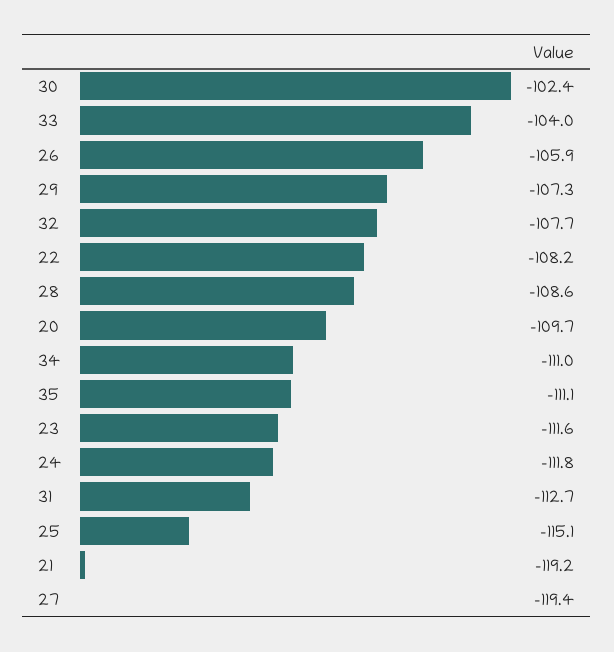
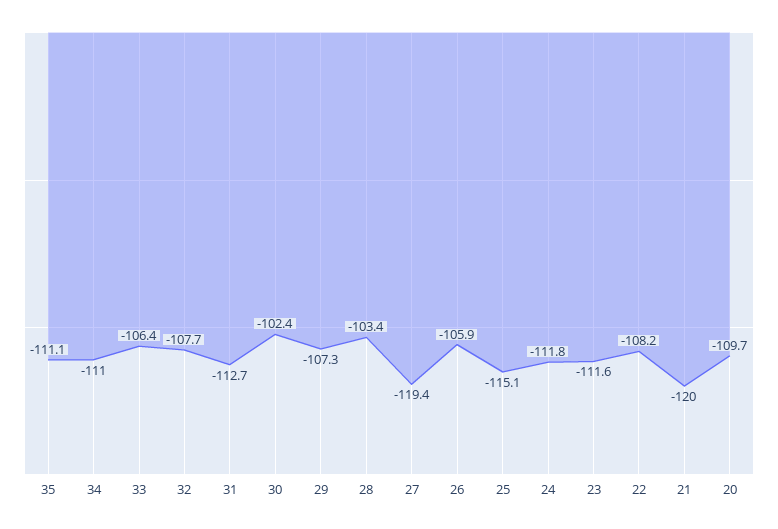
  {
    "30": -102.4,
-   "33": -104,
+   "33": -106.4,
    "26": -105.9,
    "29": -107.3,
    "32": -107.7,
    "22": -108.2,
-   "28": -108.6,
+   "28": -103.4,
    "20": -109.7,
    "34": -111,
    "35": -111.1,
    "23": -111.6,
    "24": -111.8,
    "31": -112.7,
    "25": -115.1,
-   "21": -119.2,
+   "21": -120,
    "27": -119.4
  }

